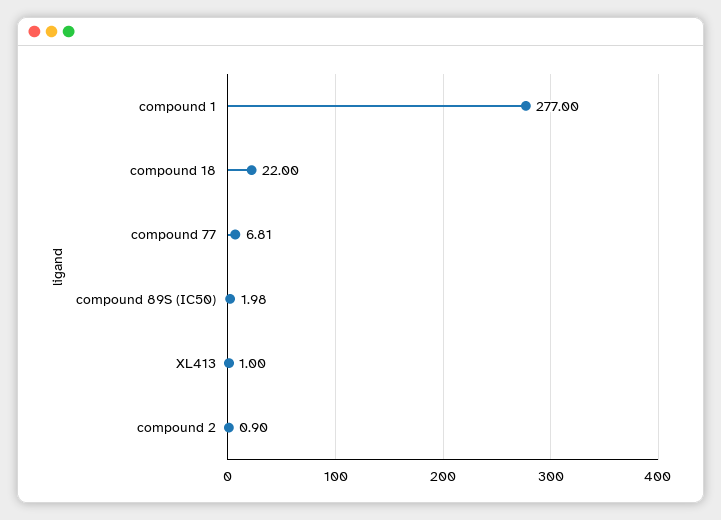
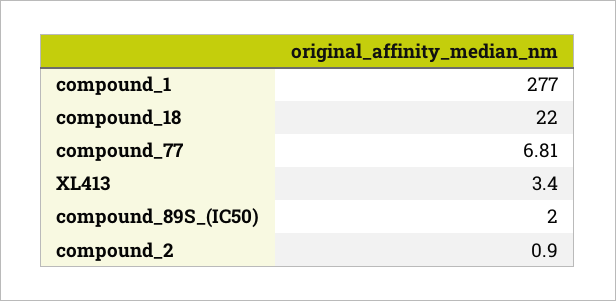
  {
    "compound 1": 277,
    "compound 18": 22,
    "compound 77": 6.81,
-   "compound 89S (IC50)": 1.98,
+   "compound 89S (IC50)": 2,
-   "XL413": 1,
+   "XL413": 3.4,
    "compound 2": 0.9
  }

